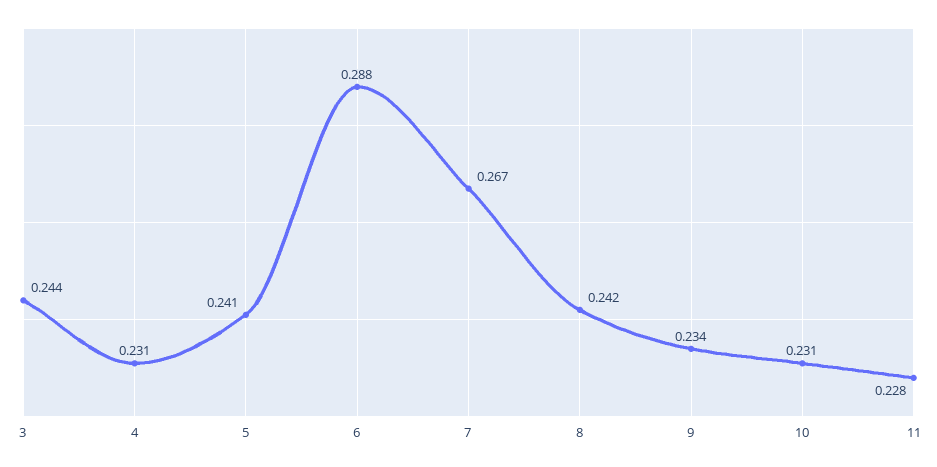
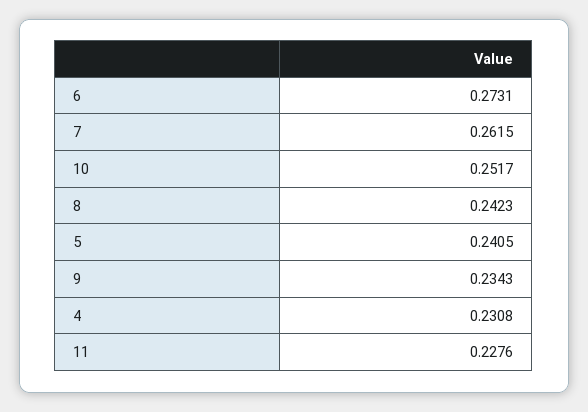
  {
-   "3": 0.244,
    "4": 0.2308,
    "5": 0.2405,
-   "6": 0.288,
+   "6": 0.2731,
-   "7": 0.267,
+   "7": 0.2615,
    "8": 0.2423,
    "9": 0.2343,
-   "10": 0.231,
+   "10": 0.2517,
    "11": 0.2276
  }

